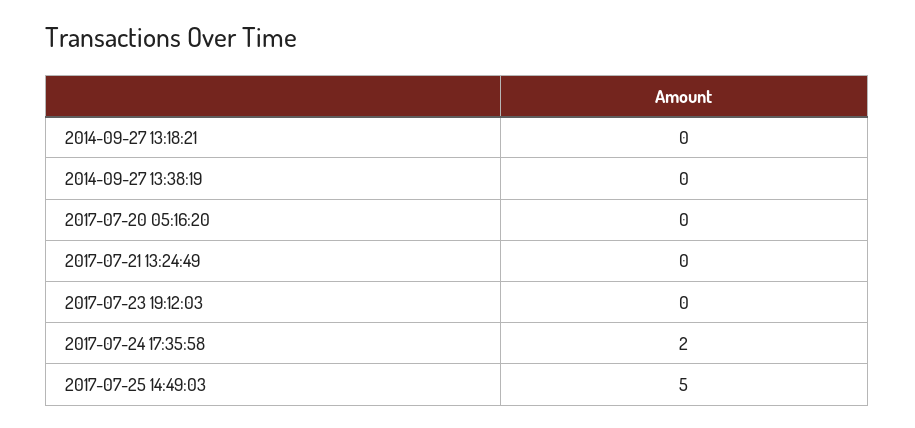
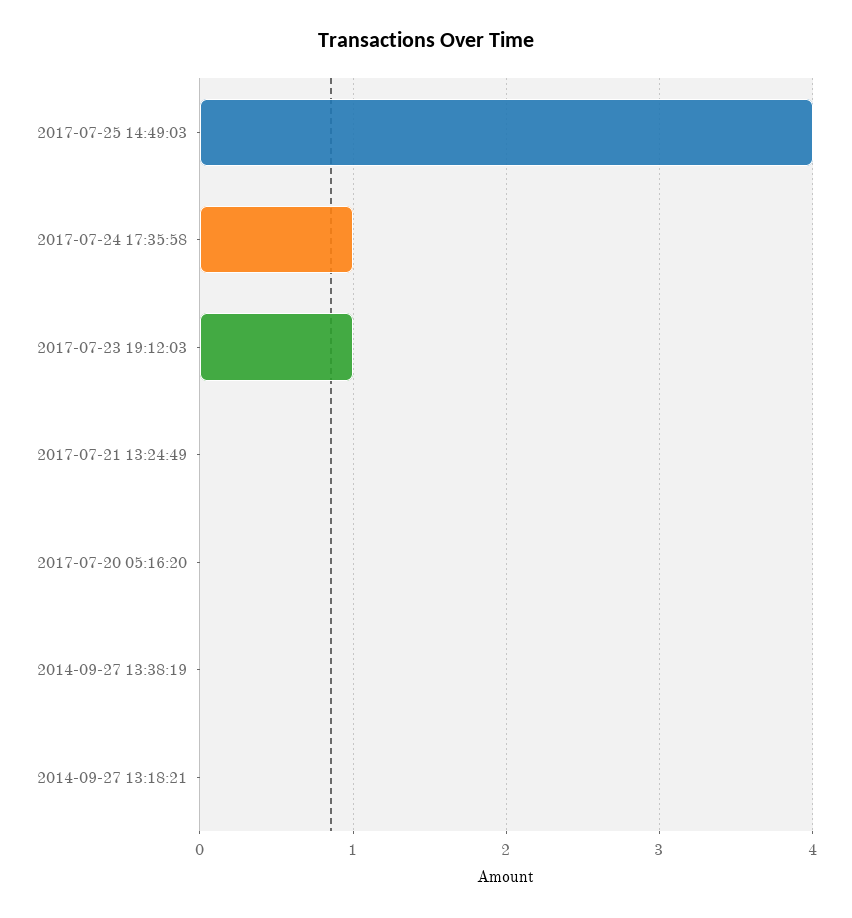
  {
    "2014-09-27 13:18:21": 0,
    "2014-09-27 13:38:19": 0,
    "2017-07-20 05:16:20": 0,
    "2017-07-21 13:24:49": 0,
-   "2017-07-23 19:12:03": 0,
+   "2017-07-23 19:12:03": 1,
-   "2017-07-24 17:35:58": 2,
+   "2017-07-24 17:35:58": 1,
-   "2017-07-25 14:49:03": 5
+   "2017-07-25 14:49:03": 4
  }

